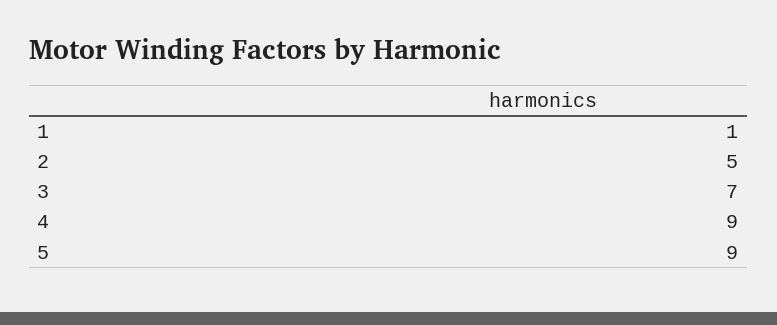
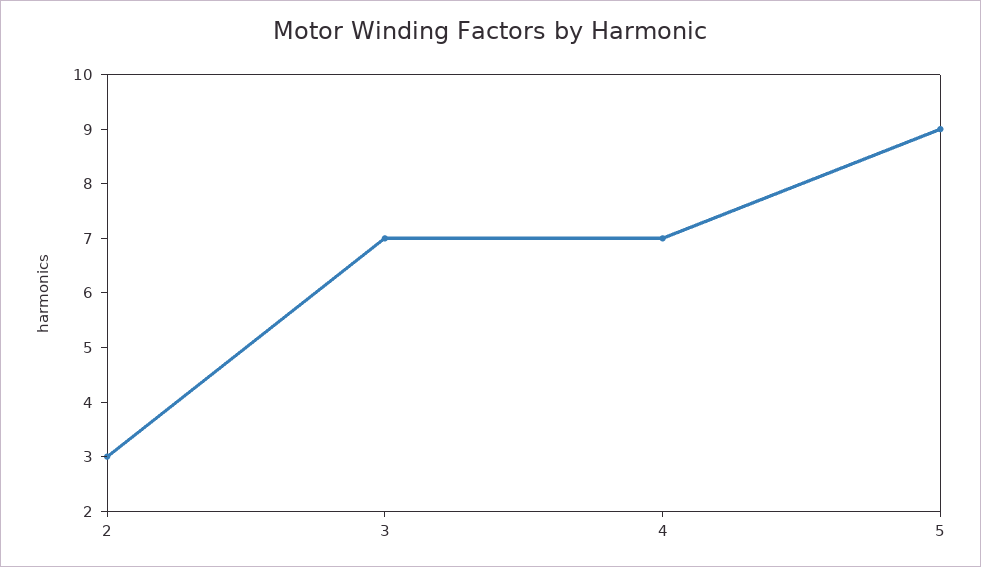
  {
-   "1": 1,
-   "2": 5,
+   "2": 3,
    "3": 7,
-   "4": 9,
+   "4": 7,
    "5": 9
  }

